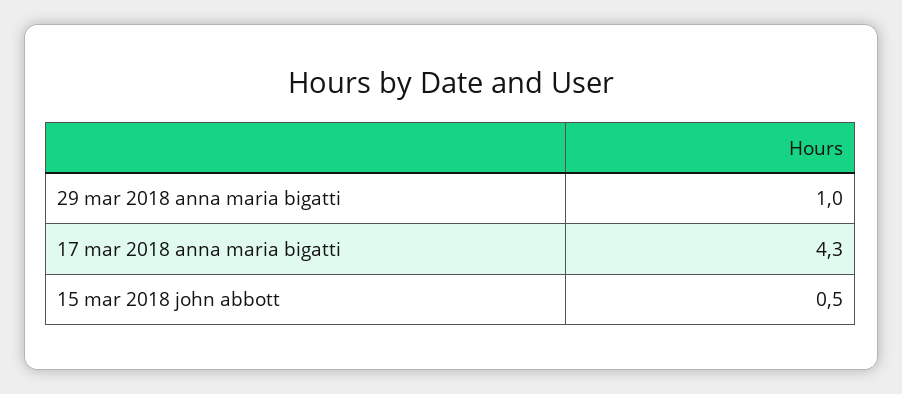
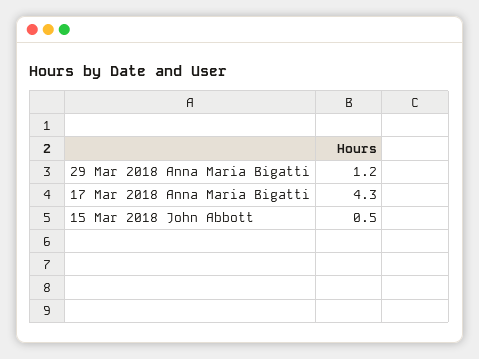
  {
-   "29 mar 2018 anna maria bigatti": 1,
+   "29 mar 2018 anna maria bigatti": 1.2,
    "17 mar 2018 anna maria bigatti": 4.3,
    "15 mar 2018 john abbott": 0.5
  }

